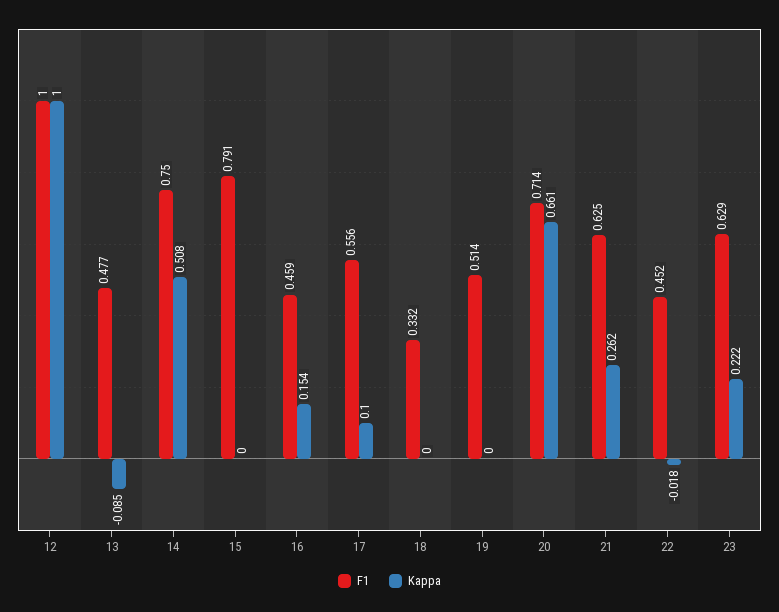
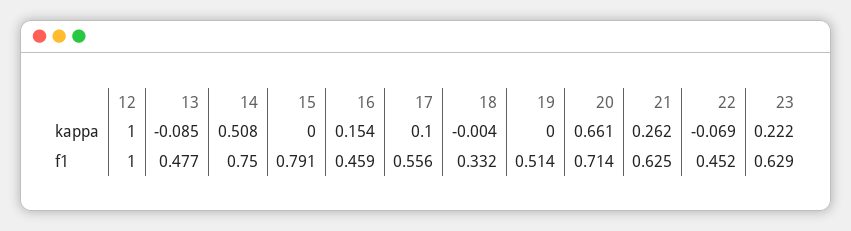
  {
    "F1": {
      "12": 1,
      "13": 0.477,
      "14": 0.75,
      "15": 0.791,
      "16": 0.459,
      "17": 0.556,
      "18": 0.332,
      "19": 0.514,
      "20": 0.714,
      "21": 0.625,
      "22": 0.452,
      "23": 0.629
    },
    "Kappa": {
      "12": 1,
      "13": -0.085,
      "14": 0.508,
      "15": 0,
      "16": 0.154,
      "17": 0.1,
-     "18": 0,
+     "18": -0.004,
      "19": 0,
      "20": 0.661,
      "21": 0.262,
-     "22": -0.018,
+     "22": -0.069,
      "23": 0.222
    }
  }

